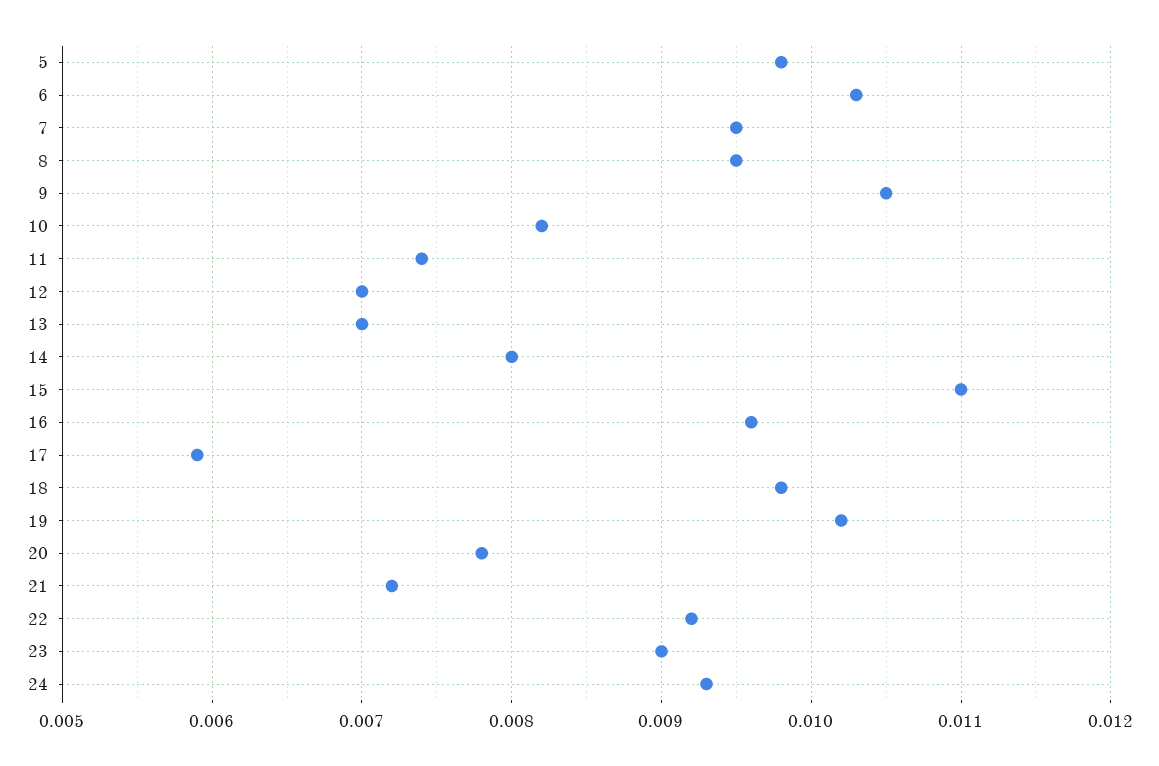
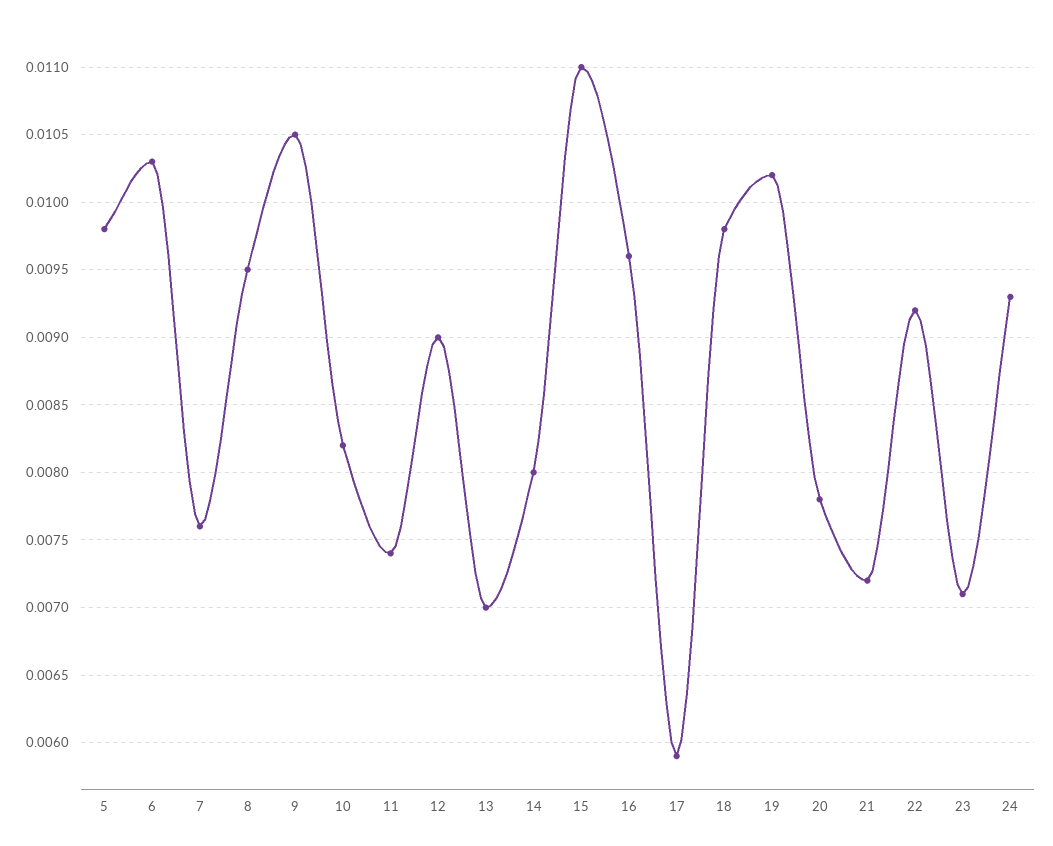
  {
    "5": 0.0098,
    "6": 0.0103,
-   "7": 0.0095,
+   "7": 0.0076,
    "8": 0.0095,
    "9": 0.0105,
    "10": 0.0082,
    "11": 0.0074,
-   "12": 0.007,
+   "12": 0.009,
    "13": 0.007,
    "14": 0.008,
    "15": 0.011,
    "16": 0.0096,
    "17": 0.0059,
    "18": 0.0098,
    "19": 0.0102,
    "20": 0.0078,
    "21": 0.0072,
    "22": 0.0092,
-   "23": 0.009,
+   "23": 0.0071,
    "24": 0.0093
  }

